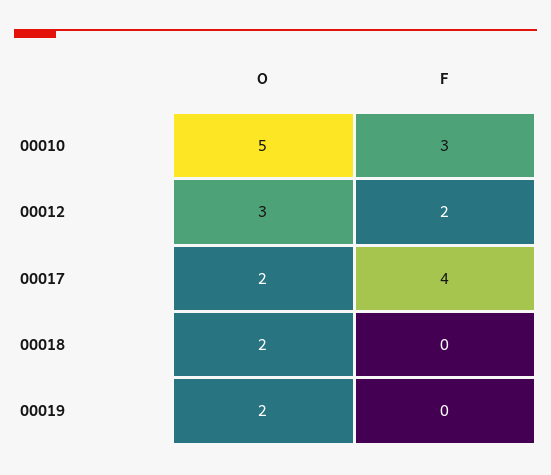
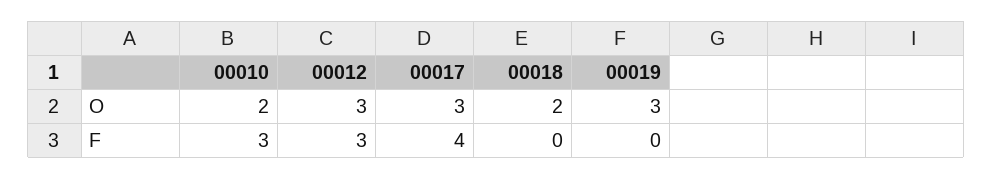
  {
    "O": {
-     "00010": 5,
+     "00010": 2,
      "00012": 3,
-     "00017": 2,
+     "00017": 3,
      "00018": 2,
-     "00019": 2
+     "00019": 3
    },
    "F": {
      "00010": 3,
-     "00012": 2,
+     "00012": 3,
      "00017": 4,
      "00018": 0,
      "00019": 0
    }
  }

